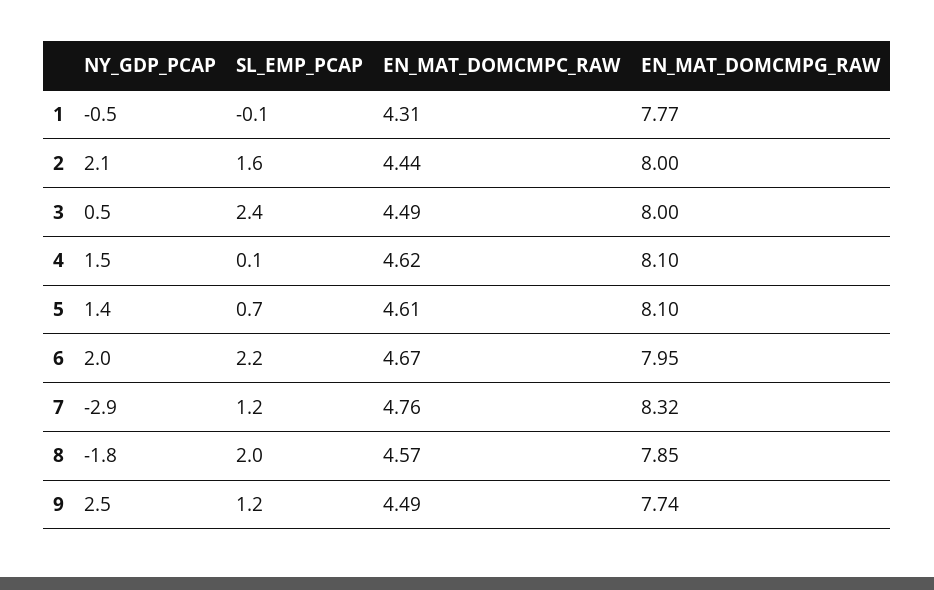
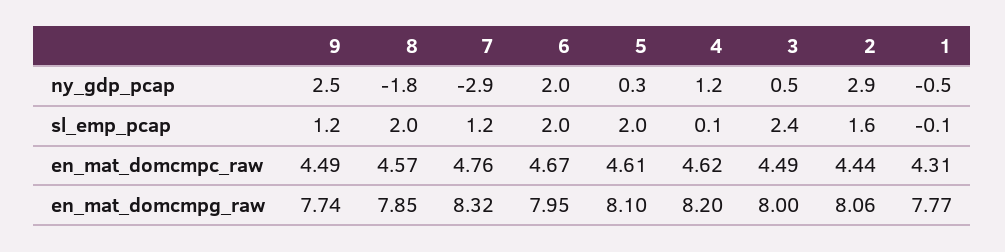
  {
    "NY_GDP_PCAP": {
      "1": -0.5,
-     "2": 2.1,
+     "2": 2.9,
      "3": 0.5,
-     "4": 1.5,
+     "4": 1.2,
-     "5": 1.4,
+     "5": 0.3,
      "6": 2,
      "7": -2.9,
      "8": -1.8,
      "9": 2.5
    },
    "SL_EMP_PCAP": {
      "1": -0.1,
      "2": 1.6,
      "3": 2.4,
      "4": 0.1,
-     "5": 0.7,
+     "5": 2,
-     "6": 2.2,
+     "6": 2,
      "7": 1.2,
      "8": 2,
      "9": 1.2
    },
    "EN_MAT_DOMCMPC_RAW": {
      "1": 4.31,
      "2": 4.44,
      "3": 4.49,
      "4": 4.62,
      "5": 4.61,
      "6": 4.67,
      "7": 4.76,
      "8": 4.57,
      "9": 4.49
    },
    "EN_MAT_DOMCMPG_RAW": {
      "1": 7.77,
-     "2": 8,
+     "2": 8.06,
      "3": 8,
-     "4": 8.1,
+     "4": 8.2,
      "5": 8.1,
      "6": 7.95,
      "7": 8.32,
      "8": 7.85,
      "9": 7.74
    }
  }

